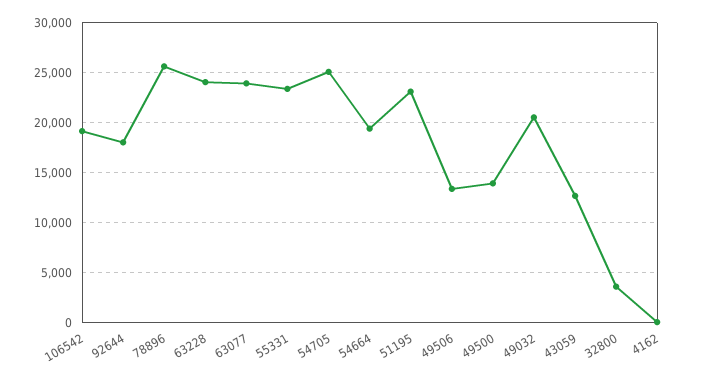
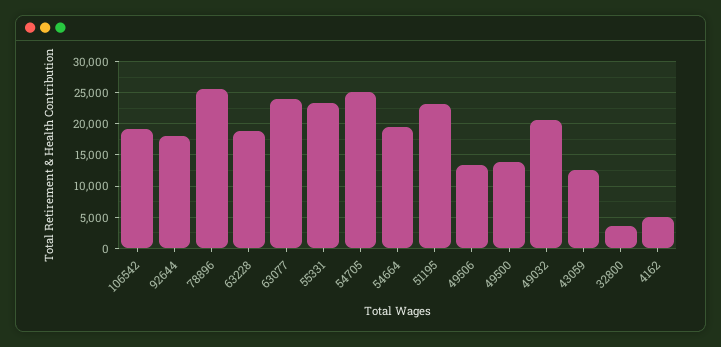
  {
    "106542": 19000,
    "92644": 18000,
    "78896": 26000,
-   "63228": 24000,
+   "63228": 19000,
    "63077": 24000,
    "55331": 23000,
    "54705": 25000,
    "54664": 19000,
    "51195": 23000,
    "49506": 13000,
    "49500": 14000,
    "49032": 21000,
    "43059": 13000,
    "32800": 4000,
-   "4162": 0
+   "4162": 5000
  }

